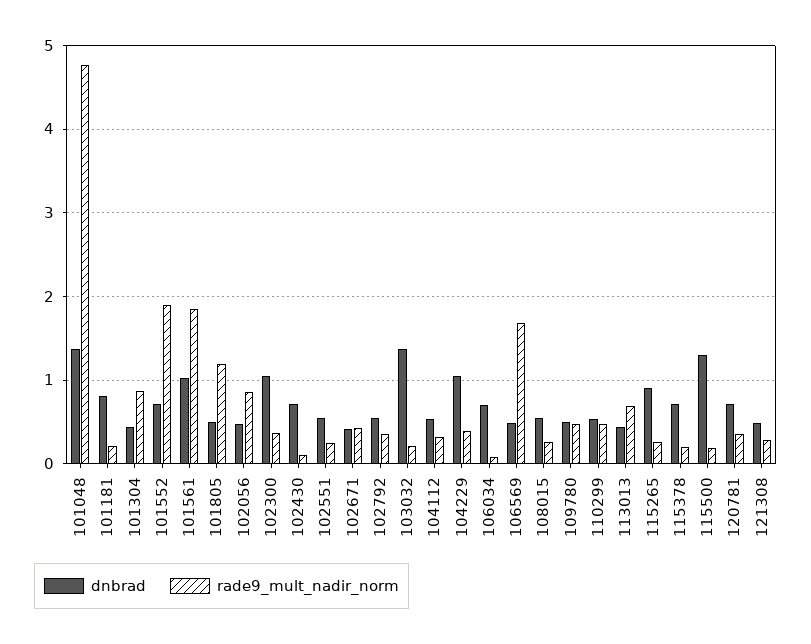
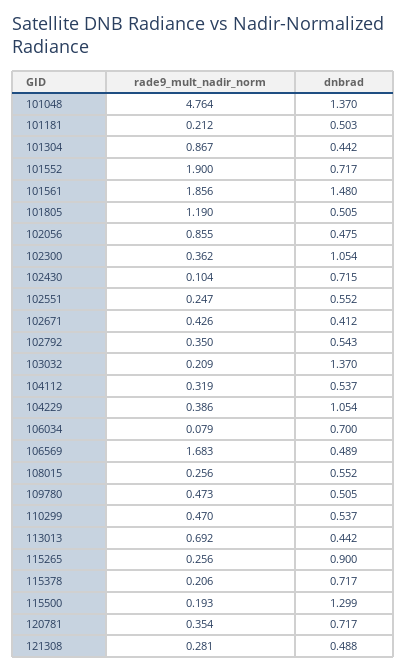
  {
    "dnbrad": {
      "101048": 1.37,
-     "101181": 0.8,
+     "101181": 0.503,
      "101304": 0.442,
      "101552": 0.717,
-     "101561": 1,
+     "101561": 1.48,
      "101805": 0.505,
      "102056": 0.475,
      "102300": 1.054,
      "102430": 0.715,
      "102551": 0.552,
      "102671": 0.412,
      "102792": 0.543,
      "103032": 1.37,
      "104112": 0.537,
      "104229": 1.054,
      "106034": 0.7,
      "106569": 0.489,
      "108015": 0.552,
      "109780": 0.505,
      "110299": 0.537,
      "113013": 0.442,
      "115265": 0.9,
      "115378": 0.717,
      "115500": 1.299,
      "120781": 0.717,
      "121308": 0.488
    },
    "rade9_mult_nadir_norm": {
      "101048": 4.764,
      "101181": 0.212,
      "101304": 0.867,
      "101552": 1.9,
      "101561": 1.856,
      "101805": 1.19,
      "102056": 0.855,
      "102300": 0.362,
      "102430": 0.104,
      "102551": 0.247,
      "102671": 0.426,
      "102792": 0.35,
      "103032": 0.209,
      "104112": 0.319,
      "104229": 0.386,
      "106034": 0.079,
      "106569": 1.683,
      "108015": 0.256,
      "109780": 0.473,
      "110299": 0.47,
      "113013": 0.692,
      "115265": 0.256,
      "115378": 0.206,
      "115500": 0.193,
      "120781": 0.354,
      "121308": 0.281
    }
  }

